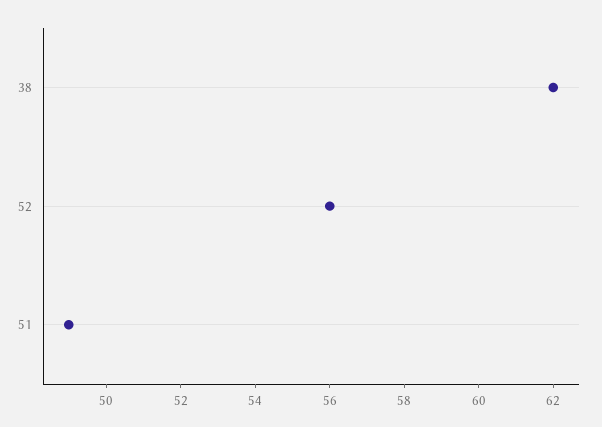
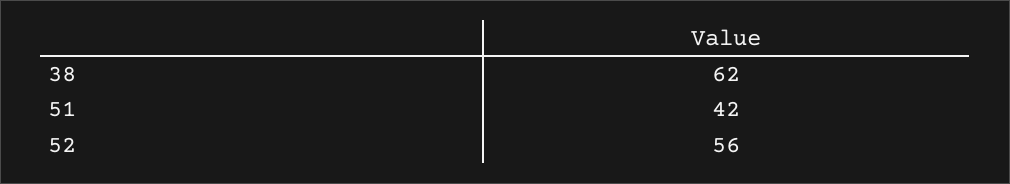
  {
    "38": 62,
    "52": 56,
-   "51": 49
+   "51": 42
  }

